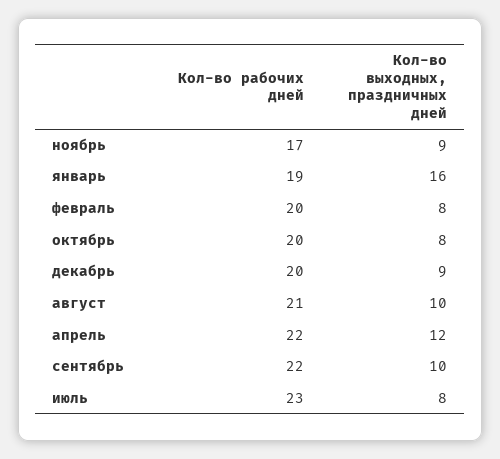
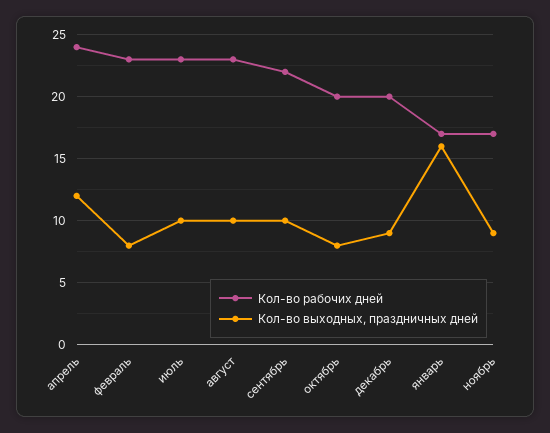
  {
    "Кол-во рабочих дней": {
      "ноябрь": 17,
-     "январь": 19,
+     "январь": 17,
-     "февраль": 20,
+     "февраль": 23,
      "октябрь": 20,
      "декабрь": 20,
-     "август": 21,
+     "август": 23,
-     "апрель": 22,
+     "апрель": 24,
      "сентябрь": 22,
      "июль": 23
    },
    "Кол-во выходных, праздничных дней": {
      "ноябрь": 9,
      "январь": 16,
      "февраль": 8,
      "октябрь": 8,
      "декабрь": 9,
      "август": 10,
      "апрель": 12,
      "сентябрь": 10,
-     "июль": 8
+     "июль": 10
    }
  }

